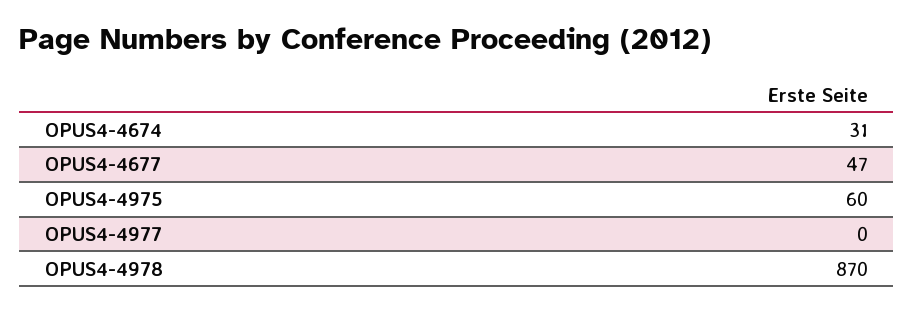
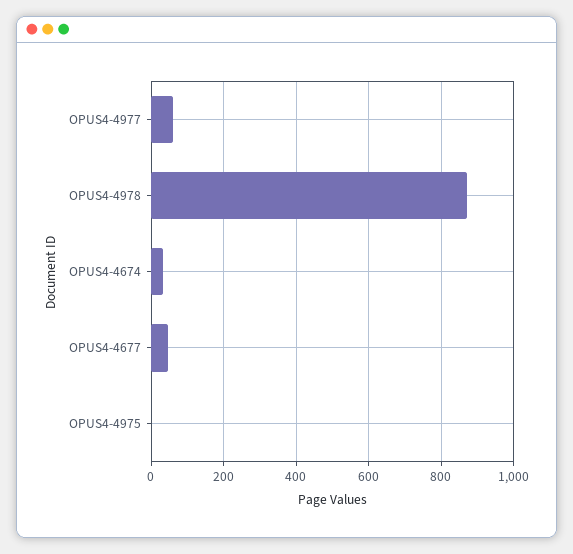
  {
    "OPUS4-4674": 31,
    "OPUS4-4677": 47,
-   "OPUS4-4975": 60,
+   "OPUS4-4975": 0,
-   "OPUS4-4977": 0,
+   "OPUS4-4977": 60,
    "OPUS4-4978": 870
  }

